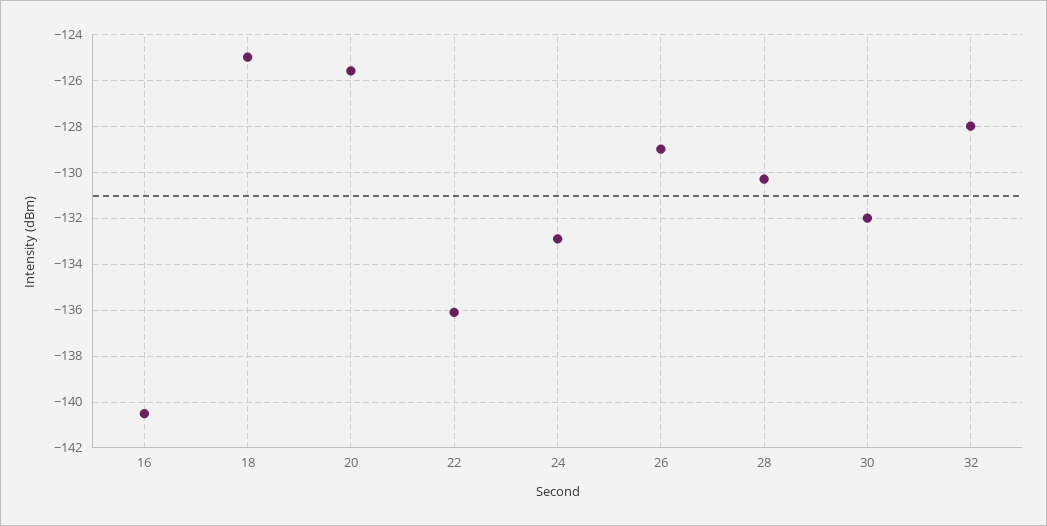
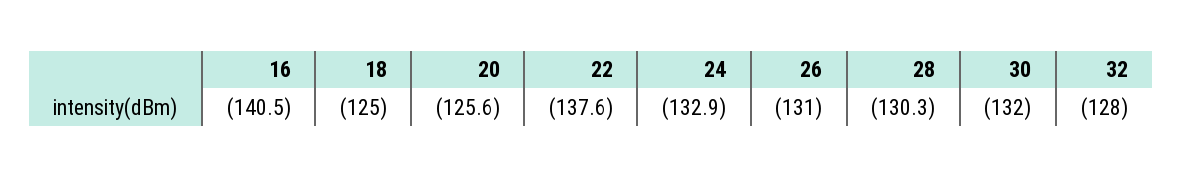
  {
    "16": -140.5,
    "18": -125,
    "20": -125.6,
-   "22": -136,
+   "22": -137.6,
    "24": -132.9,
-   "26": -129,
+   "26": -131,
    "28": -130.3,
    "30": -132,
    "32": -128
  }

